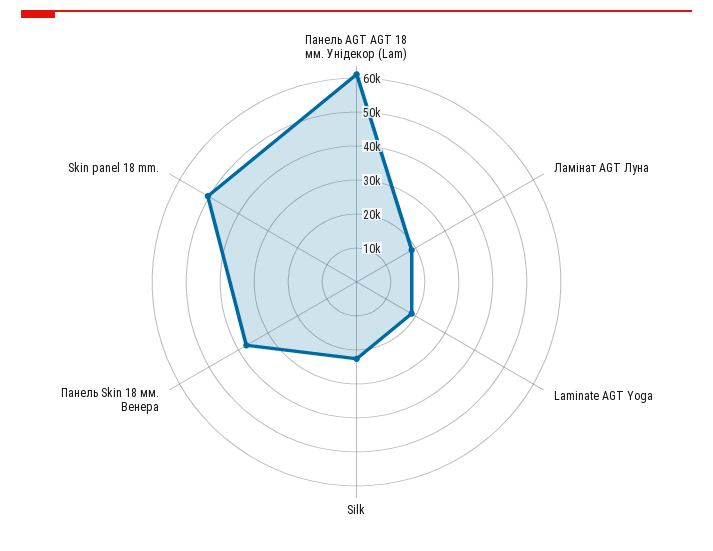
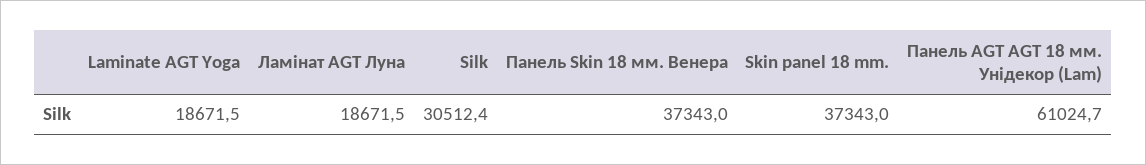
  {
    "Панель AGT AGT 18 мм. Унідекор (Lam)": 61024.7,
    "Ламінат AGT Луна": 18671.5,
    "Laminate AGT Yoga": 18671.5,
-   "Silk": 22500,
+   "Silk": 30512.4,
    "Панель Skin 18 мм. Венера": 37343,
-   "Skin panel 18 mm.": 50000
+   "Skin panel 18 mm.": 37343
  }

